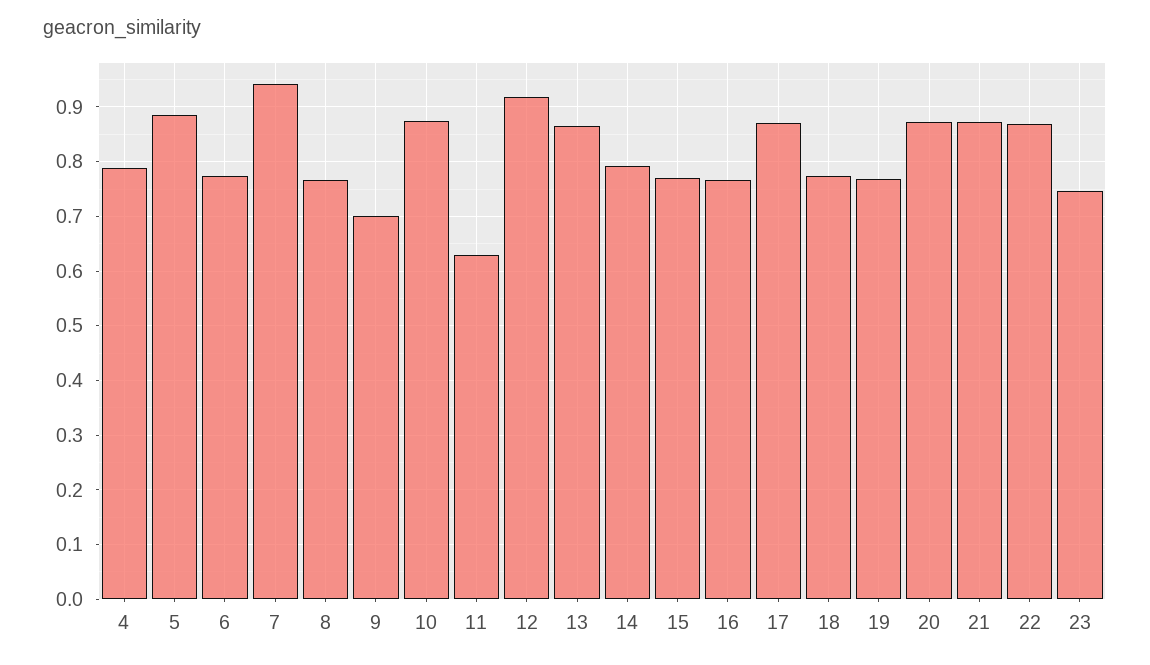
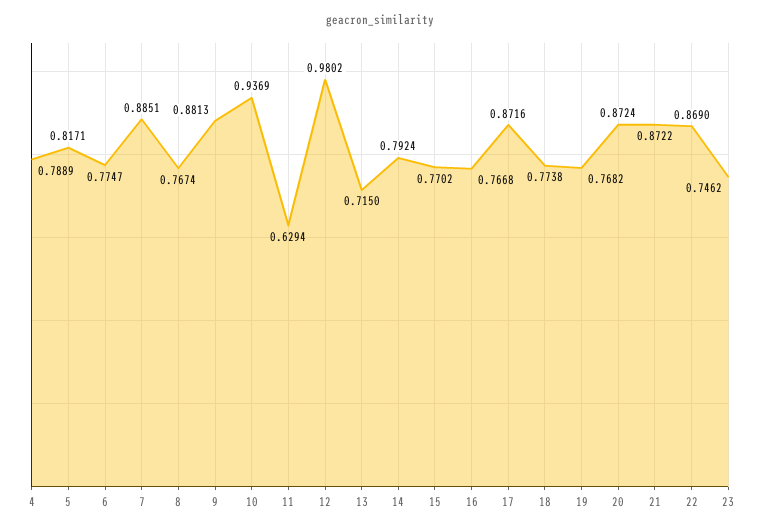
  {
    "4": 0.7889,
-   "5": 0.88,
+   "5": 0.8171,
    "6": 0.7747,
-   "7": 0.94,
+   "7": 0.8851,
    "8": 0.7674,
-   "9": 0.7,
+   "9": 0.8813,
-   "10": 0.88,
+   "10": 0.9369,
    "11": 0.6294,
-   "12": 0.92,
+   "12": 0.9802,
-   "13": 0.86,
+   "13": 0.715,
    "14": 0.7924,
    "15": 0.7702,
    "16": 0.7668,
    "17": 0.8716,
    "18": 0.7738,
    "19": 0.7682,
    "20": 0.8724,
    "21": 0.8722,
    "22": 0.869,
    "23": 0.7462
  }

